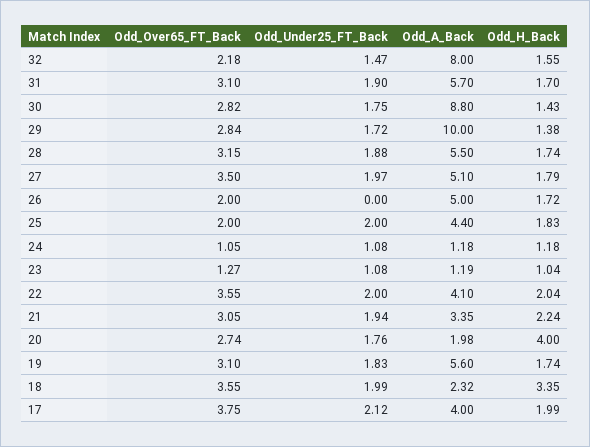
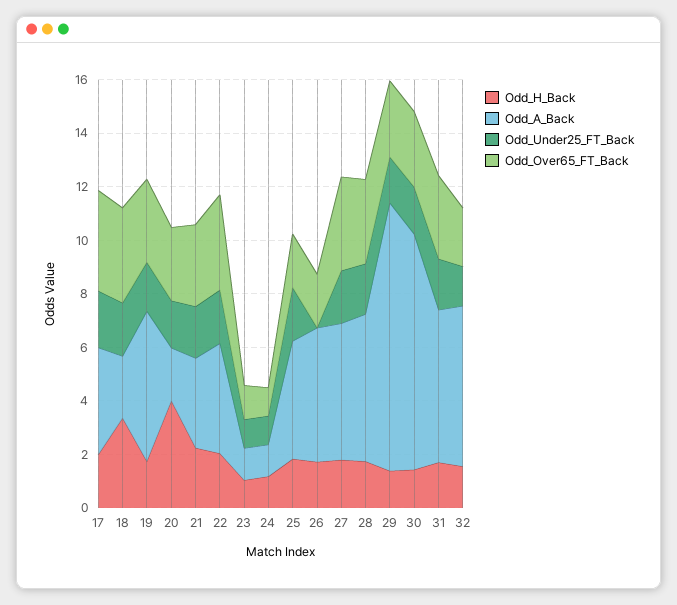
  {
    "Odd_Over65_FT_Back": {
      "32": 2.18,
      "31": 3.1,
      "30": 2.82,
      "29": 2.84,
      "28": 3.15,
      "27": 3.5,
      "26": 2,
      "25": 2,
      "24": 1.05,
      "23": 1.27,
      "22": 3.55,
      "21": 3.05,
      "20": 2.74,
      "19": 3.1,
      "18": 3.55,
      "17": 3.75
    },
    "Odd_Under25_FT_Back": {
      "32": 1.47,
      "31": 1.9,
      "30": 1.75,
      "29": 1.72,
      "28": 1.88,
      "27": 1.97,
      "26": 0,
      "25": 2,
      "24": 1.08,
      "23": 1.08,
      "22": 2,
      "21": 1.94,
      "20": 1.76,
      "19": 1.83,
      "18": 1.99,
      "17": 2.12
    },
    "Odd_A_Back": {
-     "32": 8,
+     "32": 6,
      "31": 5.7,
      "30": 8.8,
      "29": 10,
      "28": 5.5,
      "27": 5.1,
      "26": 5,
      "25": 4.4,
      "24": 1.18,
      "23": 1.19,
      "22": 4.1,
      "21": 3.35,
      "20": 1.98,
      "19": 5.6,
      "18": 2.32,
      "17": 4
    },
    "Odd_H_Back": {
      "32": 1.55,
      "31": 1.7,
      "30": 1.43,
      "29": 1.38,
      "28": 1.74,
      "27": 1.79,
      "26": 1.72,
      "25": 1.83,
      "24": 1.18,
      "23": 1.04,
      "22": 2.04,
      "21": 2.24,
      "20": 4,
      "19": 1.74,
      "18": 3.35,
      "17": 1.99
    }
  }

